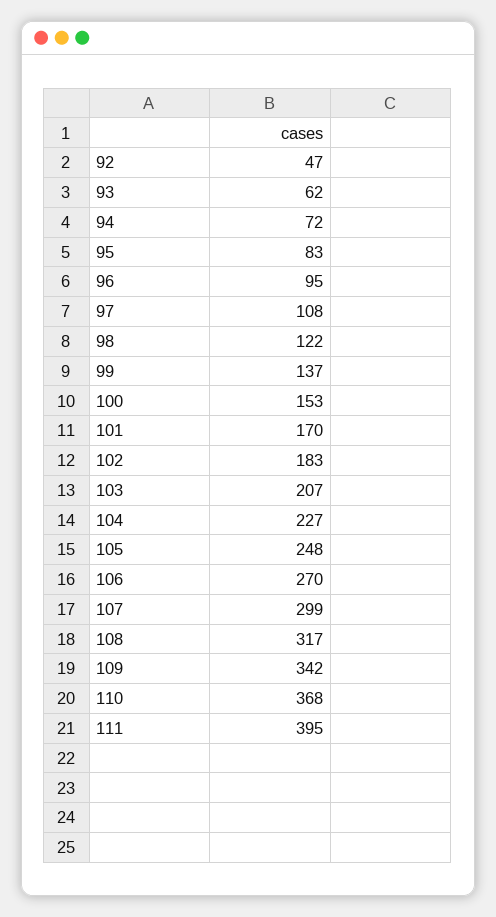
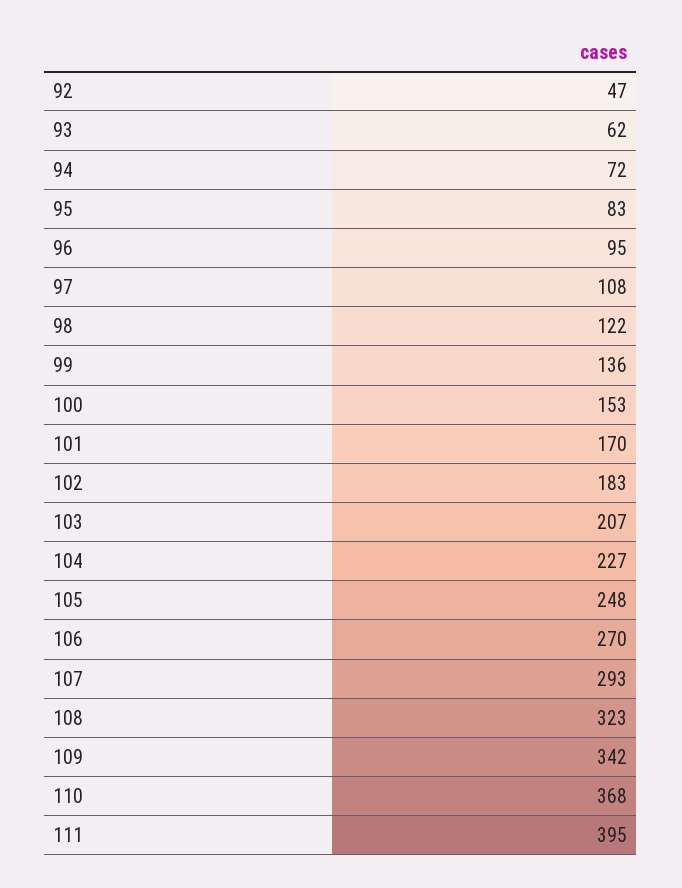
  {
    "92": 47,
    "93": 62,
    "94": 72,
    "95": 83,
    "96": 95,
    "97": 108,
    "98": 122,
-   "99": 137,
+   "99": 136,
    "100": 153,
    "101": 170,
    "102": 183,
    "103": 207,
    "104": 227,
    "105": 248,
    "106": 270,
-   "107": 299,
+   "107": 293,
-   "108": 317,
+   "108": 323,
    "109": 342,
    "110": 368,
    "111": 395
  }

